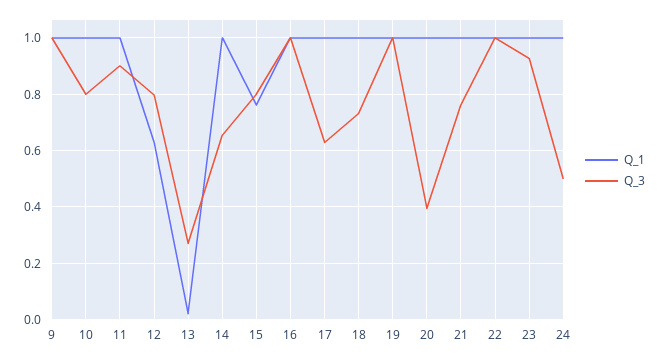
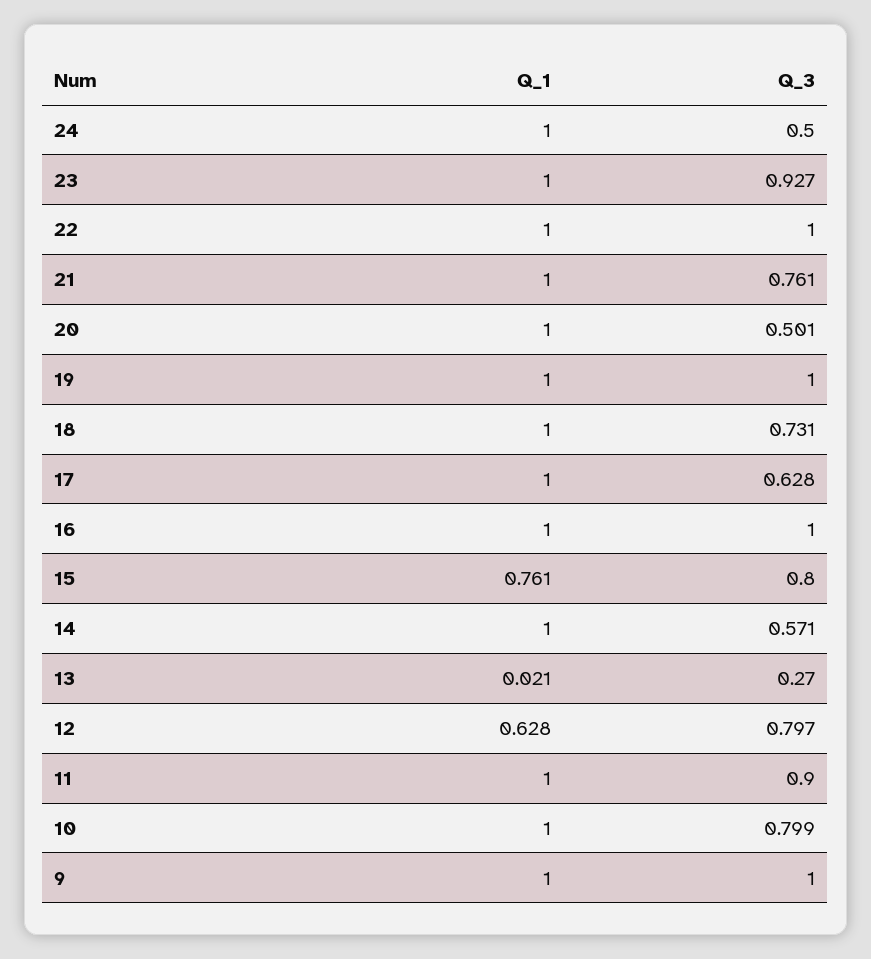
  {
    "Q_1": {
      "9": 1,
      "10": 1,
      "11": 1,
      "12": 0.628,
      "13": 0.021,
      "14": 1,
      "15": 0.761,
      "16": 1,
      "17": 1,
      "18": 1,
      "19": 1,
      "20": 1,
      "21": 1,
      "22": 1,
      "23": 1,
      "24": 1
    },
    "Q_3": {
      "9": 1,
      "10": 0.799,
      "11": 0.9,
      "12": 0.797,
      "13": 0.27,
-     "14": 0.65,
+     "14": 0.571,
      "15": 0.8,
      "16": 1,
      "17": 0.628,
      "18": 0.731,
      "19": 1,
-     "20": 0.4,
+     "20": 0.501,
      "21": 0.761,
      "22": 1,
      "23": 0.927,
      "24": 0.5
    }
  }

